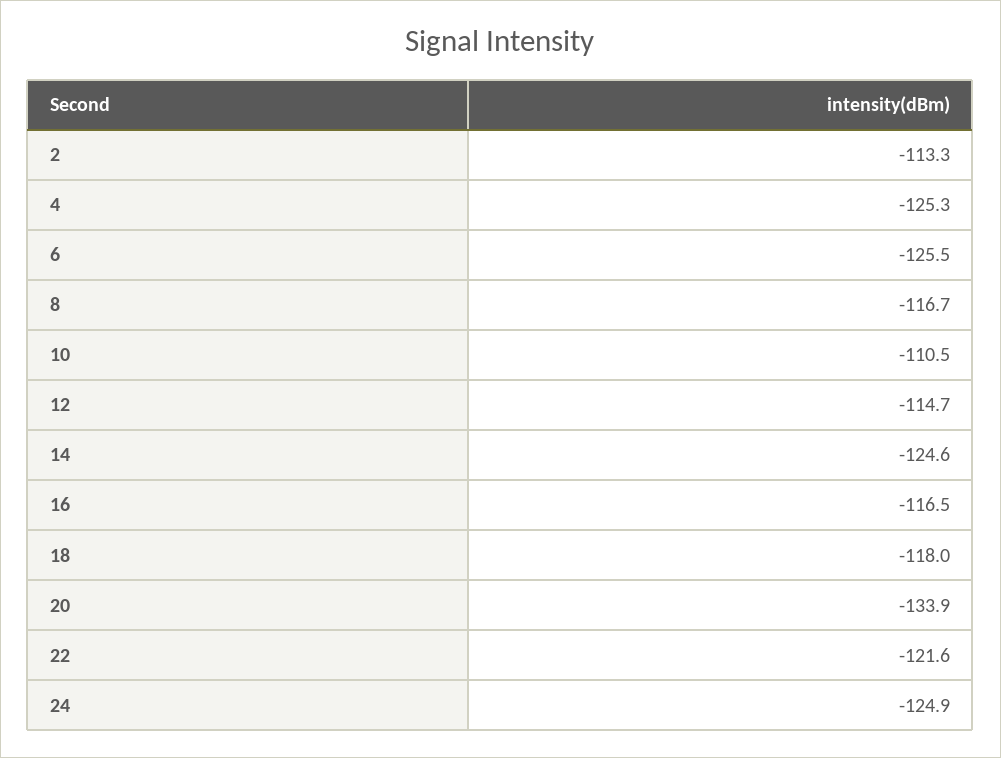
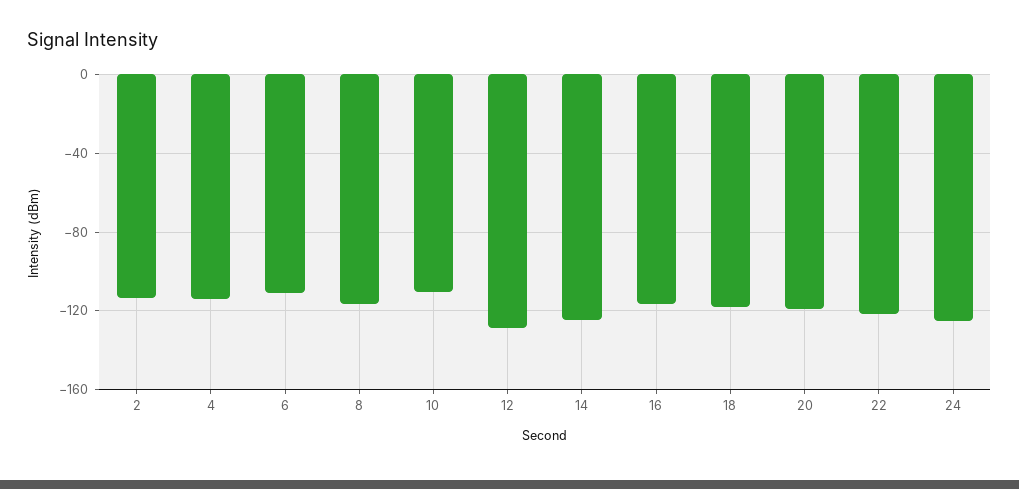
  {
    "2": -113.3,
-   "4": -125.3,
+   "4": -115,
-   "6": -125.5,
+   "6": -110,
    "8": -116.7,
    "10": -110.5,
-   "12": -114.7,
+   "12": -130,
    "14": -124.6,
    "16": -116.5,
    "18": -118,
-   "20": -133.9,
+   "20": -120,
    "22": -121.6,
    "24": -124.9
  }

